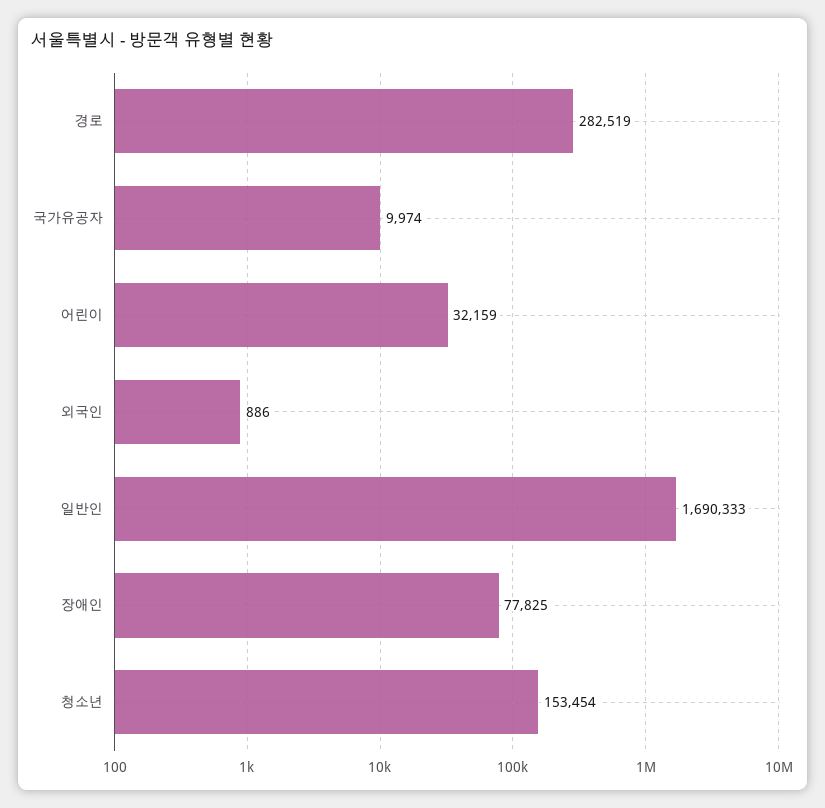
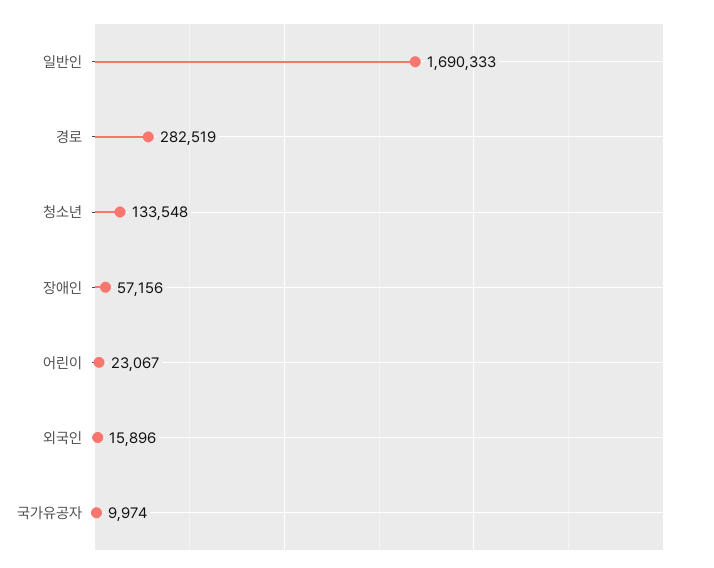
  {
    "경로": 282519,
    "국가유공자": 9974,
-   "어린이": 32159,
+   "어린이": 23067,
-   "외국인": 886,
+   "외국인": 15896,
    "일반인": 1690333,
-   "장애인": 77825,
+   "장애인": 57156,
-   "청소년": 153454
+   "청소년": 133548
  }

